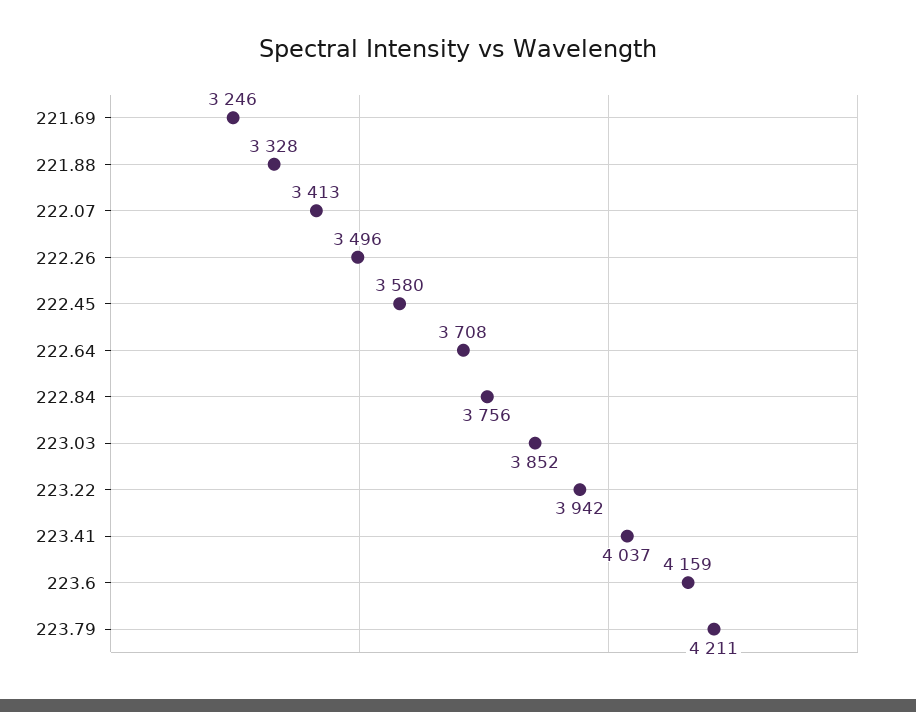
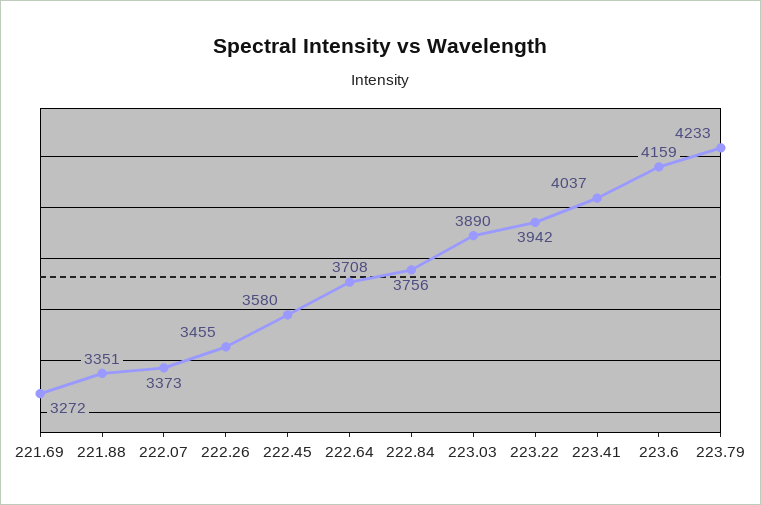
  {
-   "221.69": 3246,
+   "221.69": 3272,
-   "221.88": 3328,
+   "221.88": 3351,
-   "222.07": 3413,
+   "222.07": 3373,
-   "222.26": 3496,
+   "222.26": 3455,
    "222.45": 3580,
    "222.64": 3708,
    "222.84": 3756,
-   "223.03": 3852,
+   "223.03": 3890,
    "223.22": 3942,
    "223.41": 4037,
    "223.6": 4159,
-   "223.79": 4211
+   "223.79": 4233
  }

